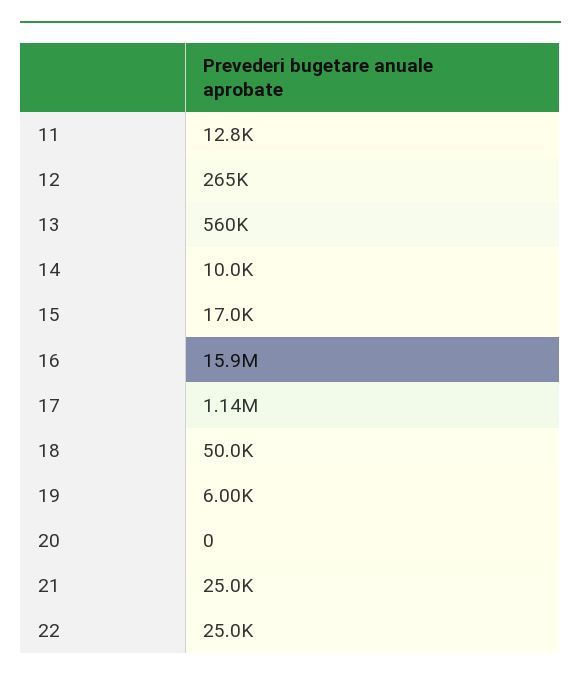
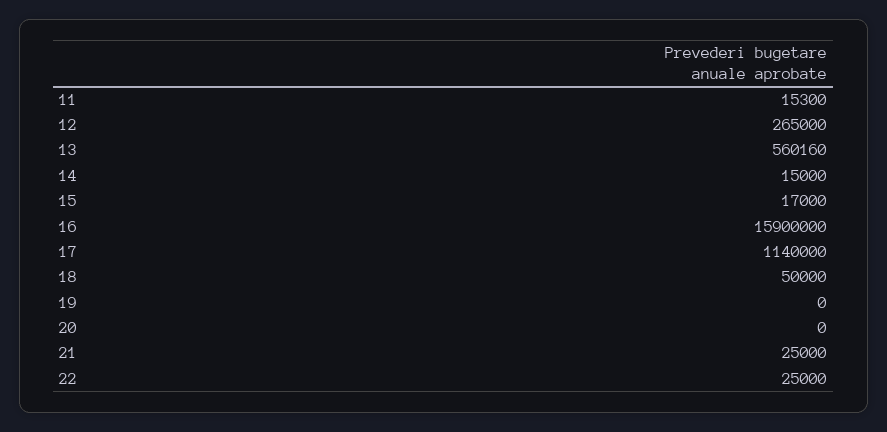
  {
-   "11": 12800,
+   "11": 15300,
    "12": 265000,
    "13": 560160,
-   "14": 10000,
+   "14": 15000,
    "15": 17000,
    "16": 15900000,
    "17": 1140000,
    "18": 50000,
-   "19": 6000,
+   "19": 0,
    "20": 0,
    "21": 25000,
    "22": 25000
  }

